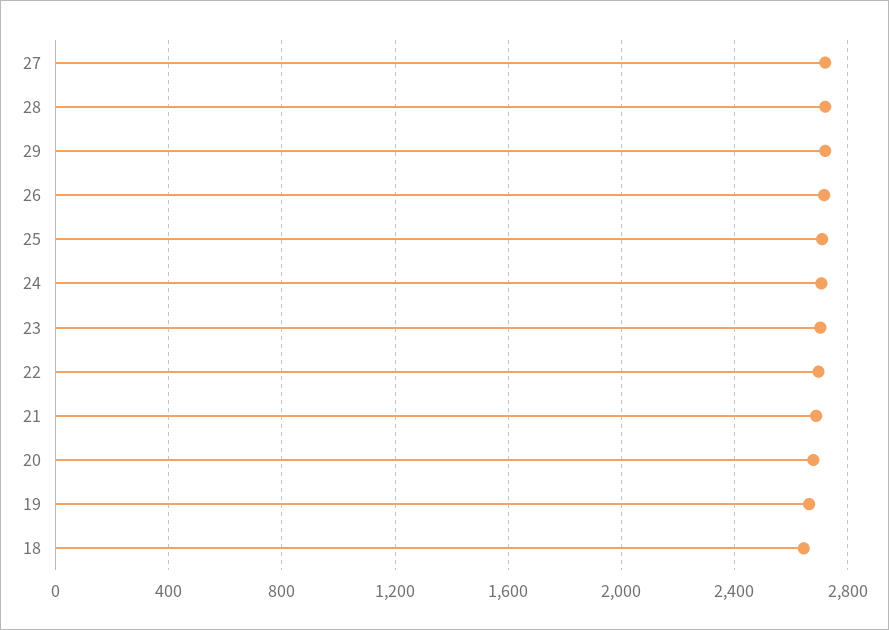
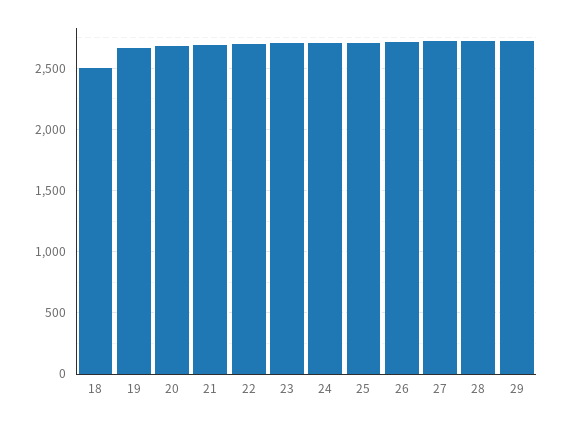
  {
    "27": 2700,
    "28": 2700,
    "29": 2700,
    "26": 2700,
    "25": 2700,
    "24": 2700,
    "23": 2700,
    "22": 2700,
    "21": 2700,
    "20": 2700,
    "19": 2650,
-   "18": 2650
+   "18": 2500
  }

